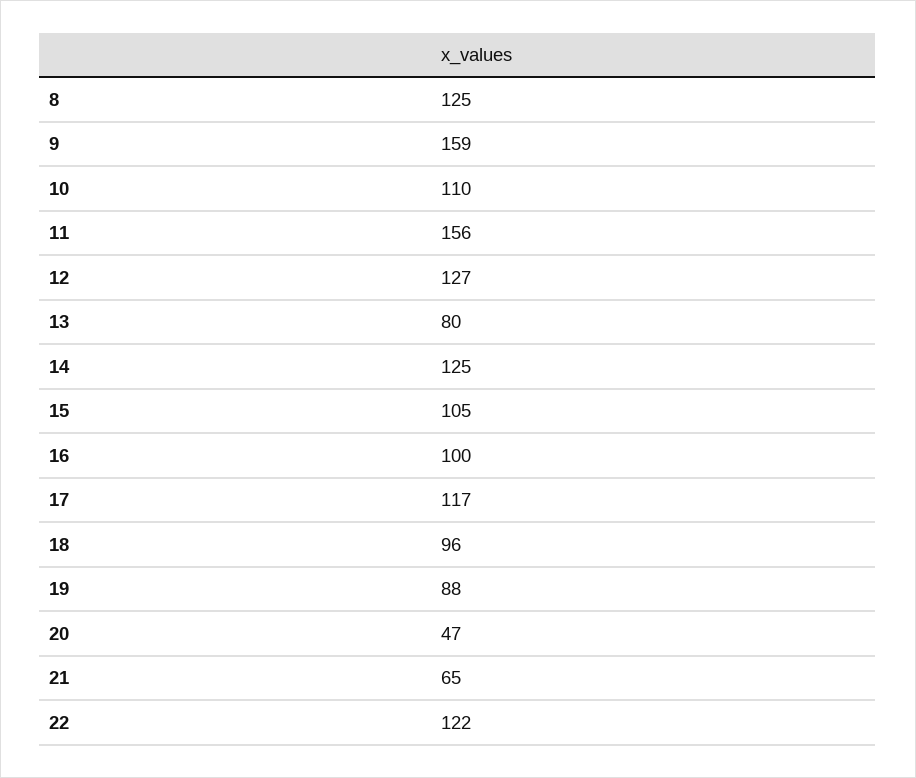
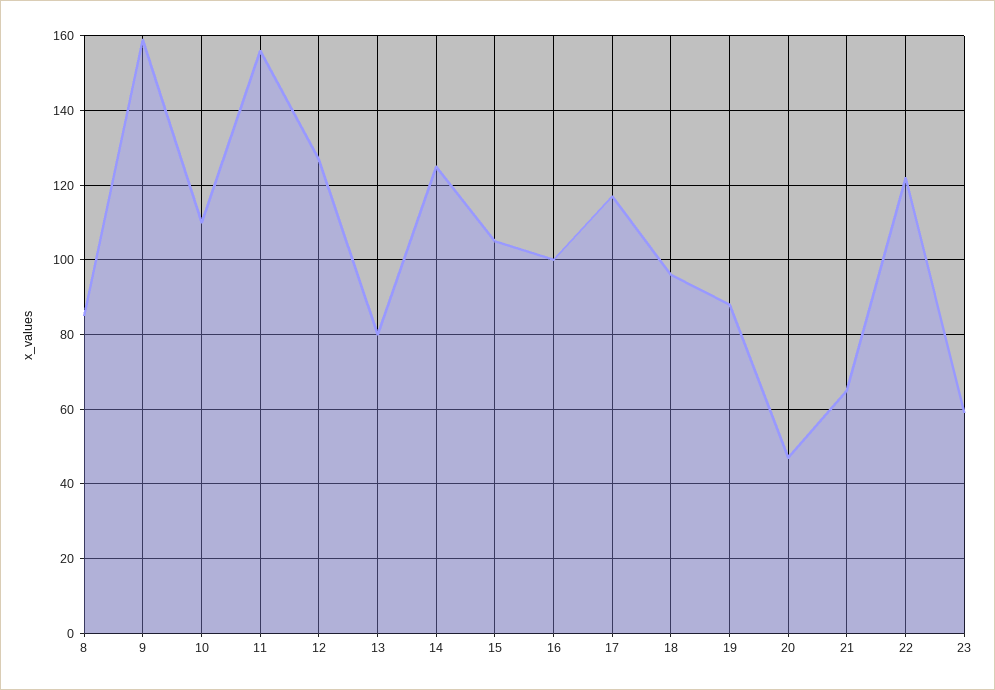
  {
-   "8": 125,
+   "8": 85,
    "9": 159,
    "10": 110,
    "11": 156,
    "12": 127,
    "13": 80,
    "14": 125,
    "15": 105,
    "16": 100,
    "17": 117,
    "18": 96,
    "19": 88,
    "20": 47,
    "21": 65,
-   "22": 122
+   "22": 122,
+   "23": 60
  }

